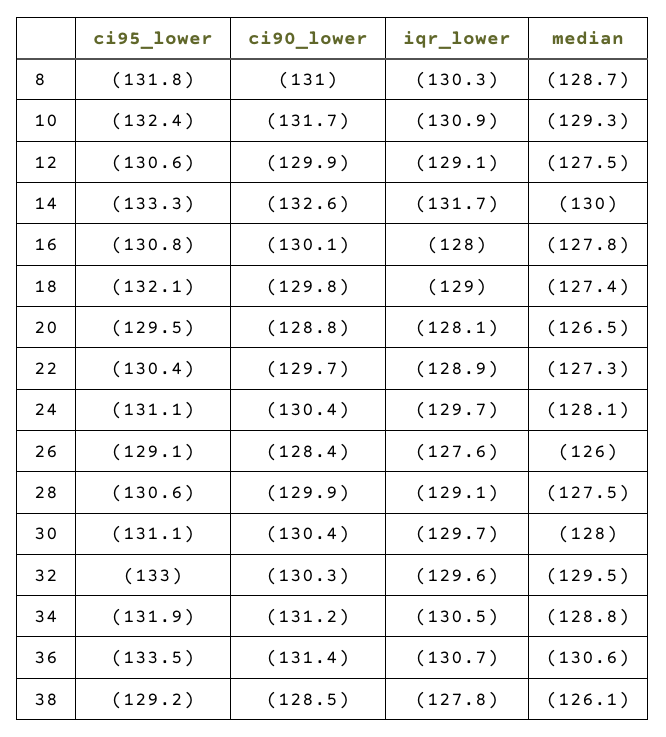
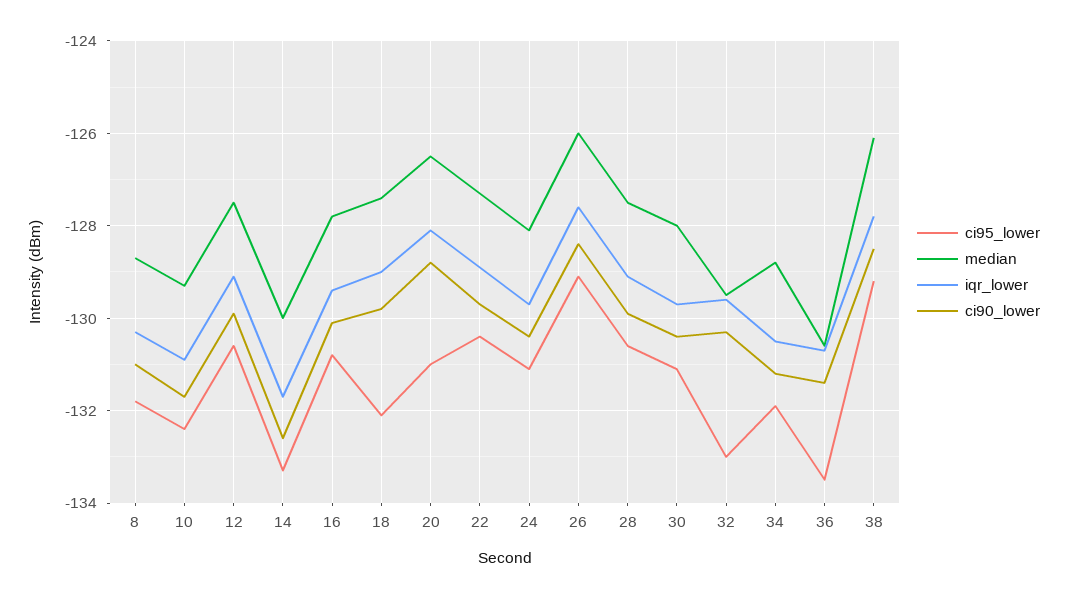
  {
    "ci95_lower": {
      "8": -131.8,
      "10": -132.4,
      "12": -130.6,
      "14": -133.3,
      "16": -130.8,
      "18": -132.1,
-     "20": -129.5,
+     "20": -131,
      "22": -130.4,
      "24": -131.1,
      "26": -129.1,
      "28": -130.6,
      "30": -131.1,
      "32": -133,
      "34": -131.9,
      "36": -133.5,
      "38": -129.2
    },
    "ci90_lower": {
      "8": -131,
      "10": -131.7,
      "12": -129.9,
      "14": -132.6,
      "16": -130.1,
      "18": -129.8,
      "20": -128.8,
      "22": -129.7,
      "24": -130.4,
      "26": -128.4,
      "28": -129.9,
      "30": -130.4,
      "32": -130.3,
      "34": -131.2,
      "36": -131.4,
      "38": -128.5
    },
    "iqr_lower": {
      "8": -130.3,
      "10": -130.9,
      "12": -129.1,
      "14": -131.7,
-     "16": -128,
+     "16": -129.5,
      "18": -129,
      "20": -128.1,
      "22": -128.9,
      "24": -129.7,
      "26": -127.6,
      "28": -129.1,
      "30": -129.7,
      "32": -129.6,
      "34": -130.5,
      "36": -130.7,
      "38": -127.8
    },
    "median": {
      "8": -128.7,
      "10": -129.3,
      "12": -127.5,
      "14": -130,
      "16": -127.8,
      "18": -127.4,
      "20": -126.5,
      "22": -127.3,
      "24": -128.1,
      "26": -126,
      "28": -127.5,
      "30": -128,
      "32": -129.5,
      "34": -128.8,
      "36": -130.6,
      "38": -126.1
    }
  }

